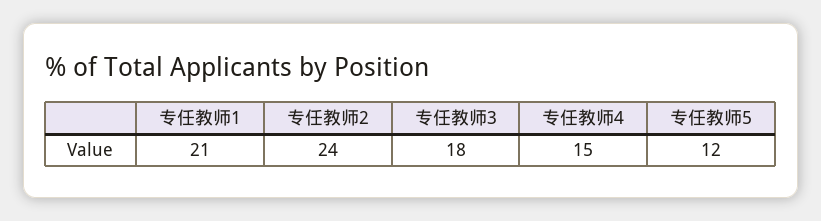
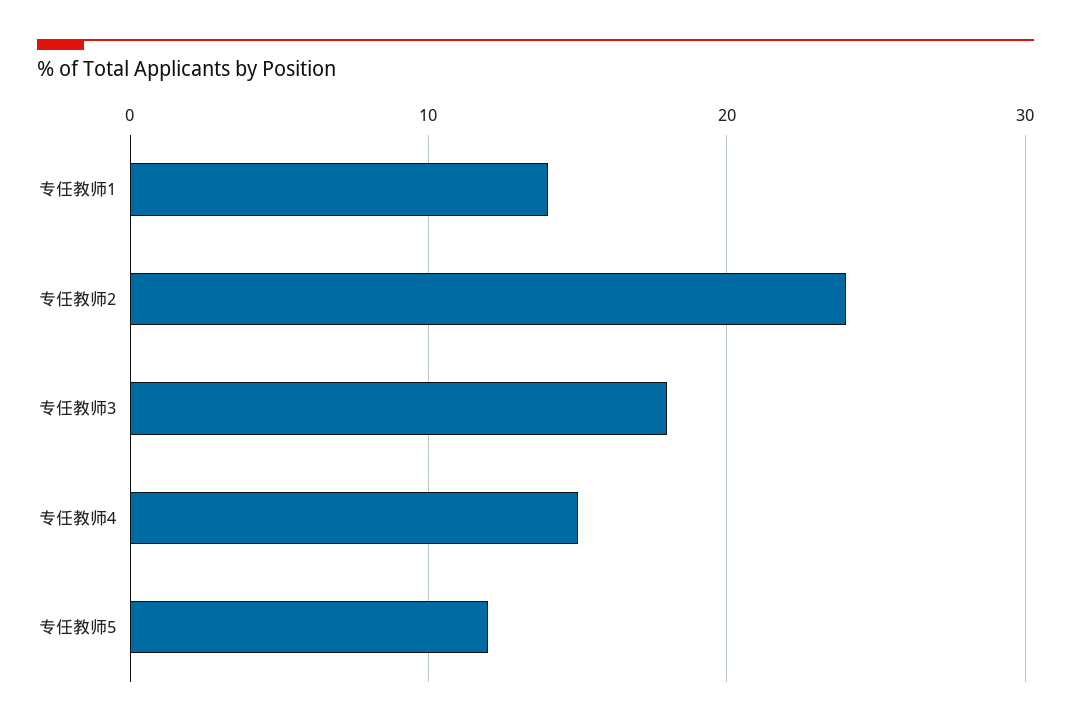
  {
-   "专任教师1": 21,
+   "专任教师1": 14,
    "专任教师2": 24,
    "专任教师3": 18,
    "专任教师4": 15,
    "专任教师5": 12
  }

